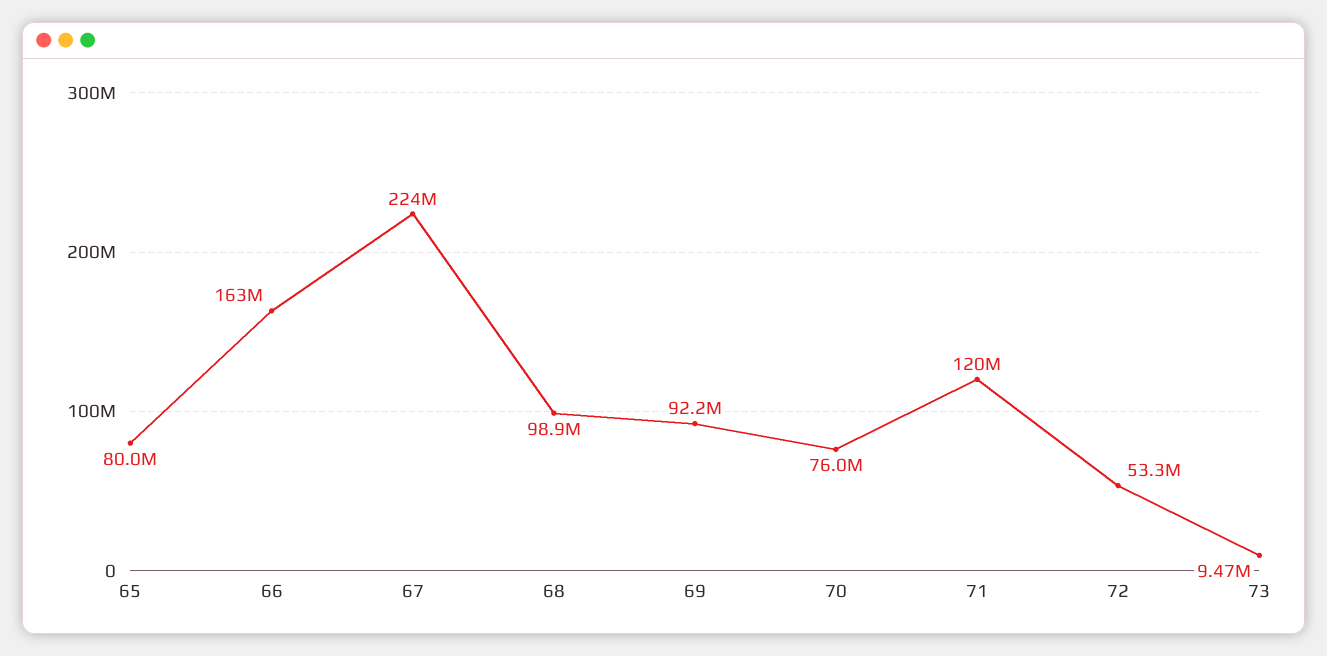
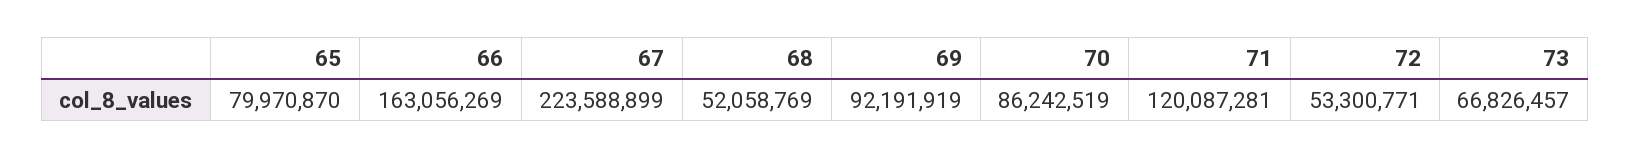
  {
    "65": 79970870,
    "66": 163056269,
    "67": 223588899,
-   "68": 98900000,
+   "68": 52058769,
    "69": 92191919,
-   "70": 76000000,
+   "70": 86242519,
    "71": 120087281,
    "72": 53300771,
-   "73": 9470000
+   "73": 66826457
  }

